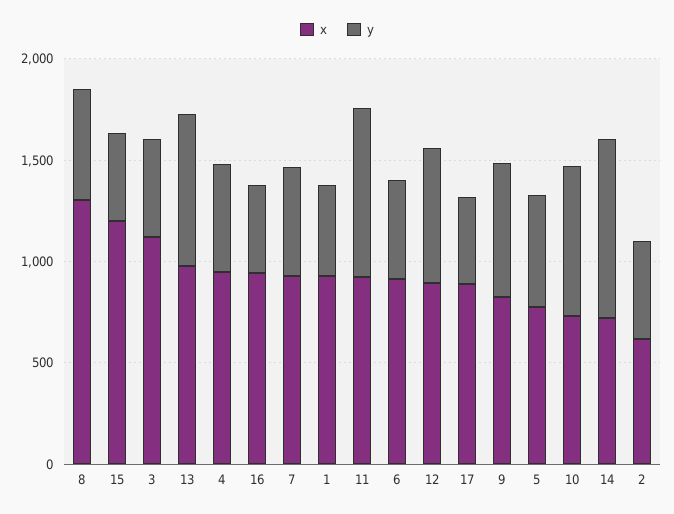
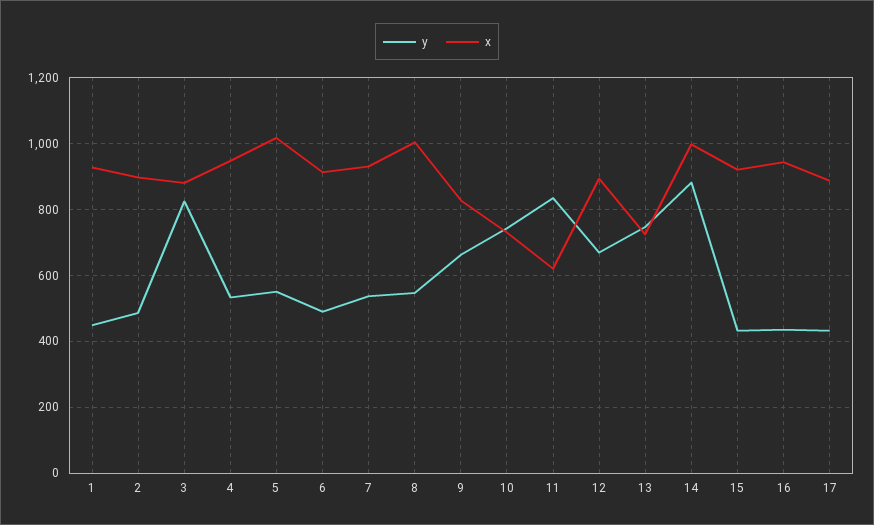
  {
    "x": {
-     "8": 1300,
+     "8": 1000,
-     "15": 1200,
+     "15": 920,
-     "3": 1100,
+     "3": 880,
-     "13": 1000,
+     "13": 720,
      "4": 940,
      "16": 940,
      "7": 940,
      "1": 920,
-     "11": 900,
+     "11": 620,
      "6": 920,
      "12": 900,
      "17": 880,
      "9": 820,
-     "5": 800,
+     "5": 1020,
      "10": 740,
-     "14": 700,
+     "14": 1000,
-     "2": 600
+     "2": 900
    },
    "y": {
      "8": 540,
      "15": 440,
-     "3": 500,
+     "3": 820,
      "13": 740,
      "4": 540,
      "16": 440,
      "7": 540,
      "1": 440,
      "11": 840,
      "6": 480,
      "12": 660,
      "17": 440,
      "9": 660,
      "5": 560,
      "10": 740,
      "14": 880,
      "2": 480
    }
  }

